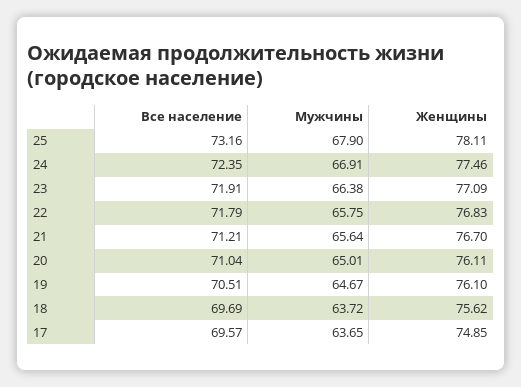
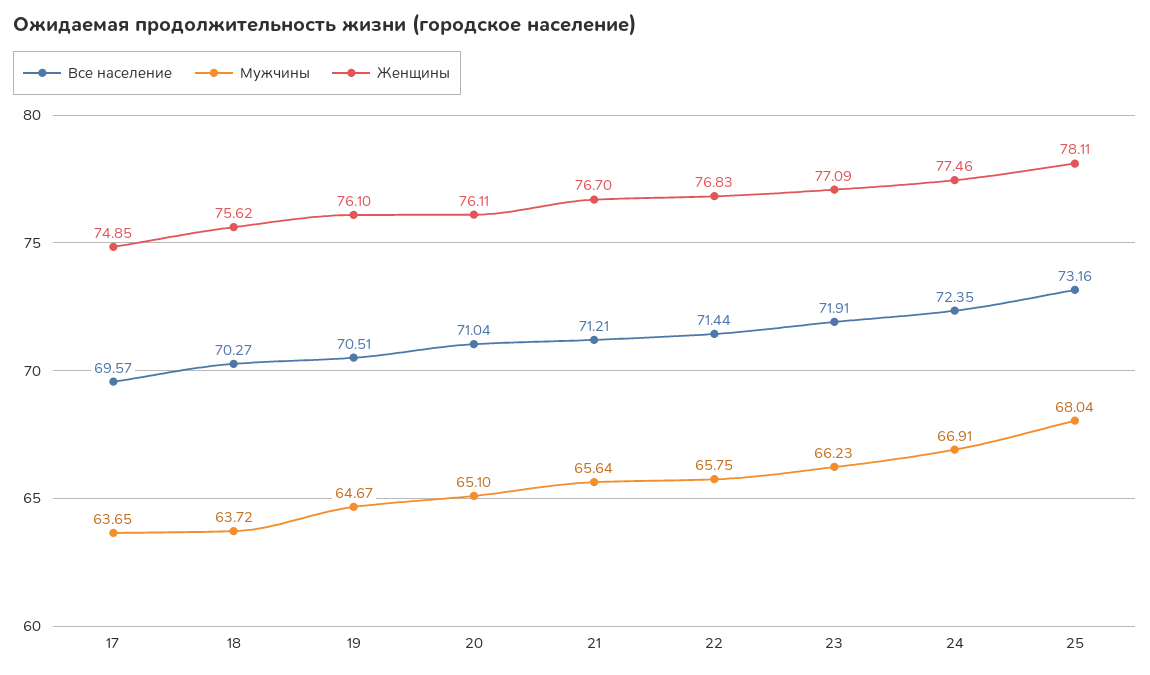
  {
    "Все население": {
      "25": 73.16,
      "24": 72.35,
      "23": 71.91,
-     "22": 71.79,
+     "22": 71.44,
      "21": 71.21,
      "20": 71.04,
      "19": 70.51,
-     "18": 69.69,
+     "18": 70.27,
      "17": 69.57
    },
    "Мужчины": {
-     "25": 67.9,
+     "25": 68.04,
      "24": 66.91,
-     "23": 66.38,
+     "23": 66.23,
      "22": 65.75,
      "21": 65.64,
-     "20": 65.01,
+     "20": 65.1,
      "19": 64.67,
      "18": 63.72,
      "17": 63.65
    },
    "Женщины": {
      "25": 78.11,
      "24": 77.46,
      "23": 77.09,
      "22": 76.83,
      "21": 76.7,
      "20": 76.11,
      "19": 76.1,
      "18": 75.62,
      "17": 74.85
    }
  }

